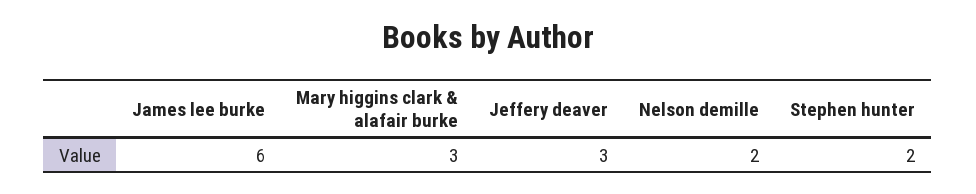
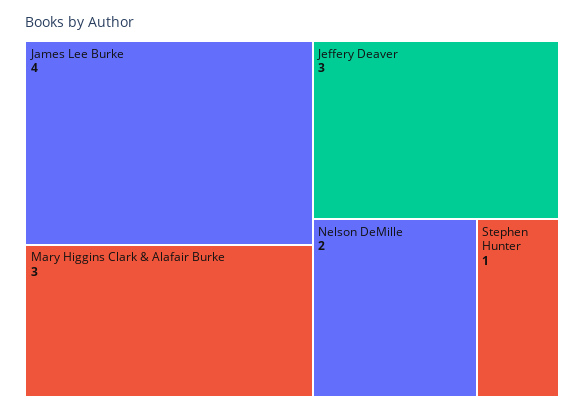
  {
-   "James lee burke": 6,
+   "James lee burke": 4,
    "Mary higgins clark & alafair burke": 3,
    "Jeffery deaver": 3,
    "Nelson demille": 2,
-   "Stephen hunter": 2
+   "Stephen hunter": 1
  }

